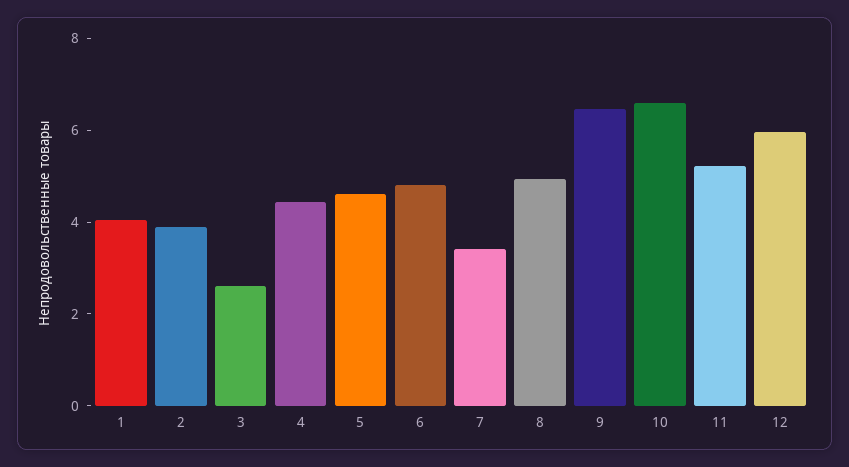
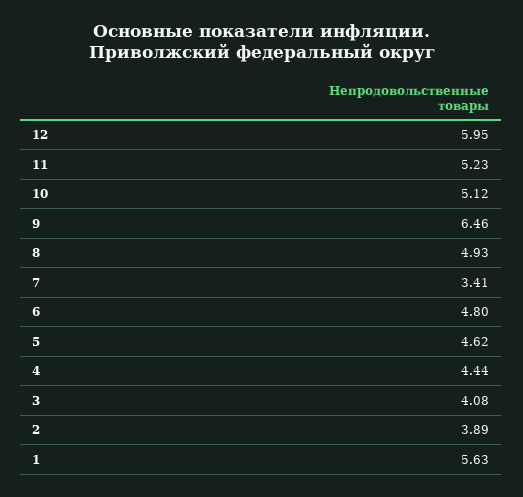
  {
-   "1": 4,
+   "1": 5.63,
    "2": 3.89,
-   "3": 2.5,
+   "3": 4.08,
    "4": 4.44,
    "5": 4.62,
    "6": 4.8,
    "7": 3.41,
    "8": 4.93,
    "9": 6.46,
-   "10": 6.5,
+   "10": 5.12,
    "11": 5.23,
    "12": 5.95
  }

